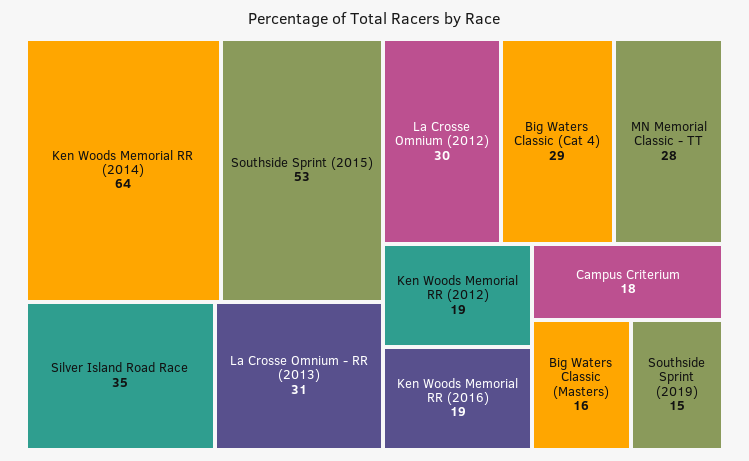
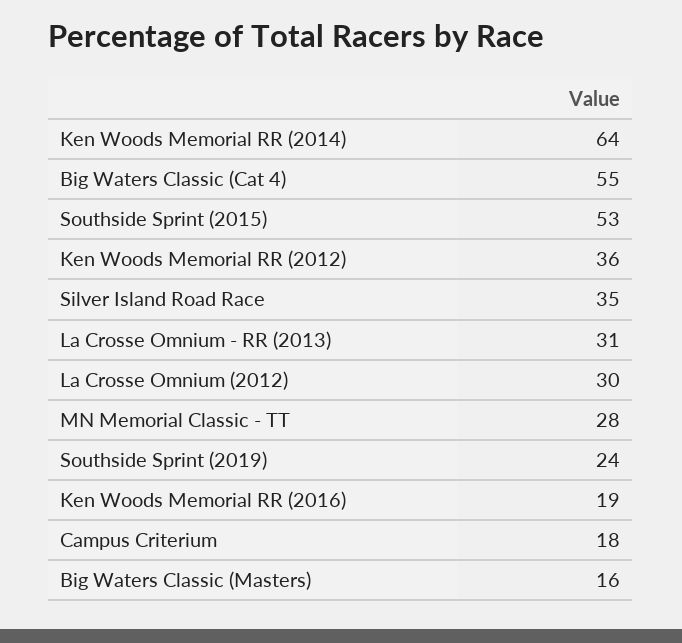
  {
    "Ken Woods Memorial RR (2014)": 64,
    "Southside Sprint (2015)": 53,
    "Silver Island Road Race": 35,
    "La Crosse Omnium - RR (2013)": 31,
    "La Crosse Omnium (2012)": 30,
-   "Big Waters Classic (Cat 4)": 29,
+   "Big Waters Classic (Cat 4)": 55,
    "MN Memorial Classic - TT": 28,
-   "Ken Woods Memorial RR (2012)": 19,
+   "Ken Woods Memorial RR (2012)": 36,
    "Ken Woods Memorial RR (2016)": 19,
    "Campus Criterium": 18,
    "Big Waters Classic (Masters)": 16,
-   "Southside Sprint (2019)": 15
+   "Southside Sprint (2019)": 24
  }

